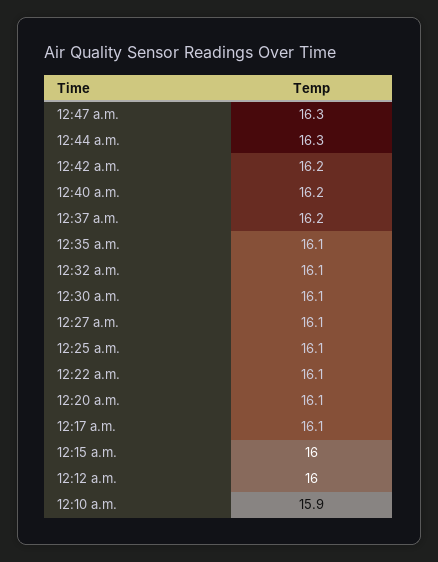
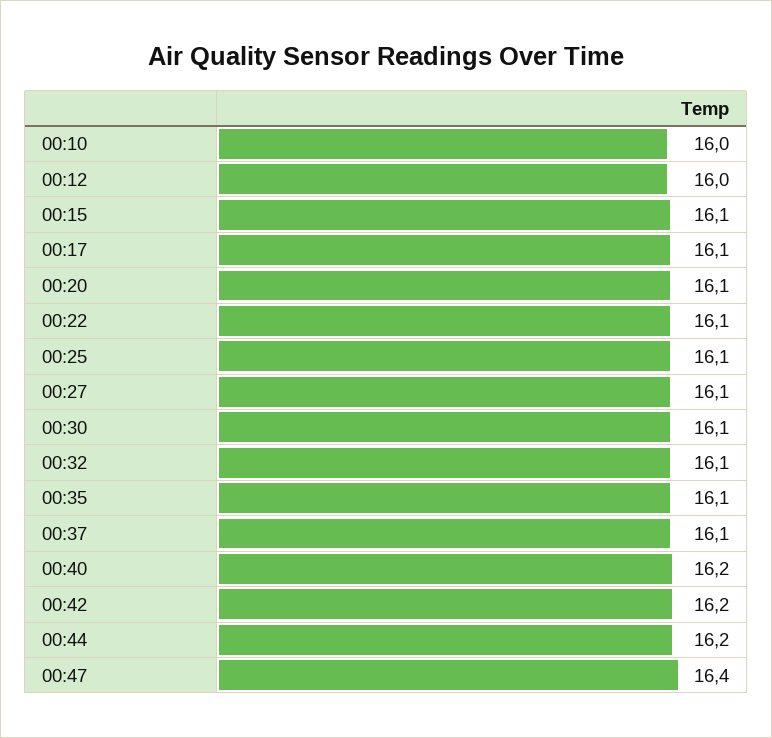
  {
-   "12:47 a.m.": 16.3,
+   "12:47 a.m.": 16.4,
-   "12:44 a.m.": 16.3,
+   "12:44 a.m.": 16.2,
    "12:42 a.m.": 16.2,
    "12:40 a.m.": 16.2,
-   "12:37 a.m.": 16.2,
+   "12:37 a.m.": 16.1,
    "12:35 a.m.": 16.1,
    "12:32 a.m.": 16.1,
    "12:30 a.m.": 16.1,
    "12:27 a.m.": 16.1,
    "12:25 a.m.": 16.1,
    "12:22 a.m.": 16.1,
    "12:20 a.m.": 16.1,
    "12:17 a.m.": 16.1,
-   "12:15 a.m.": 16,
+   "12:15 a.m.": 16.1,
    "12:12 a.m.": 16,
-   "12:10 a.m.": 15.9
+   "12:10 a.m.": 16
  }

